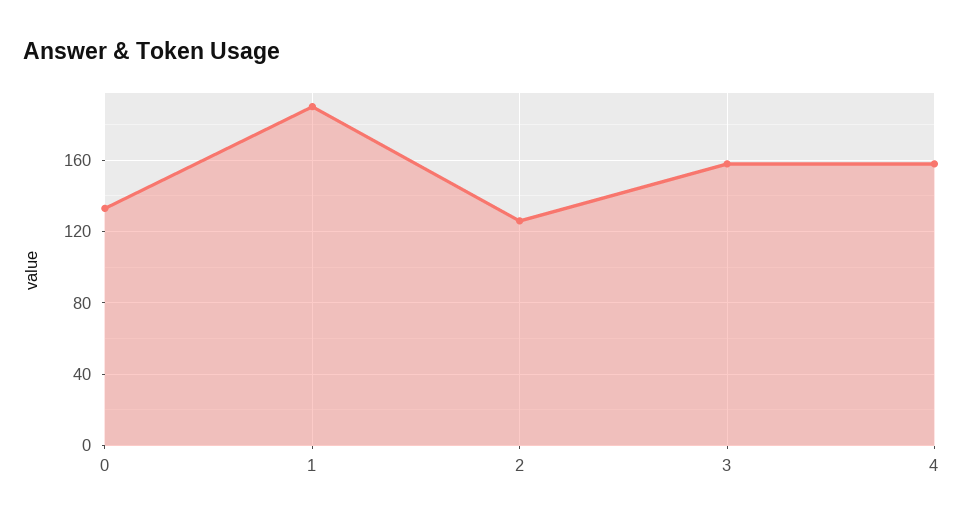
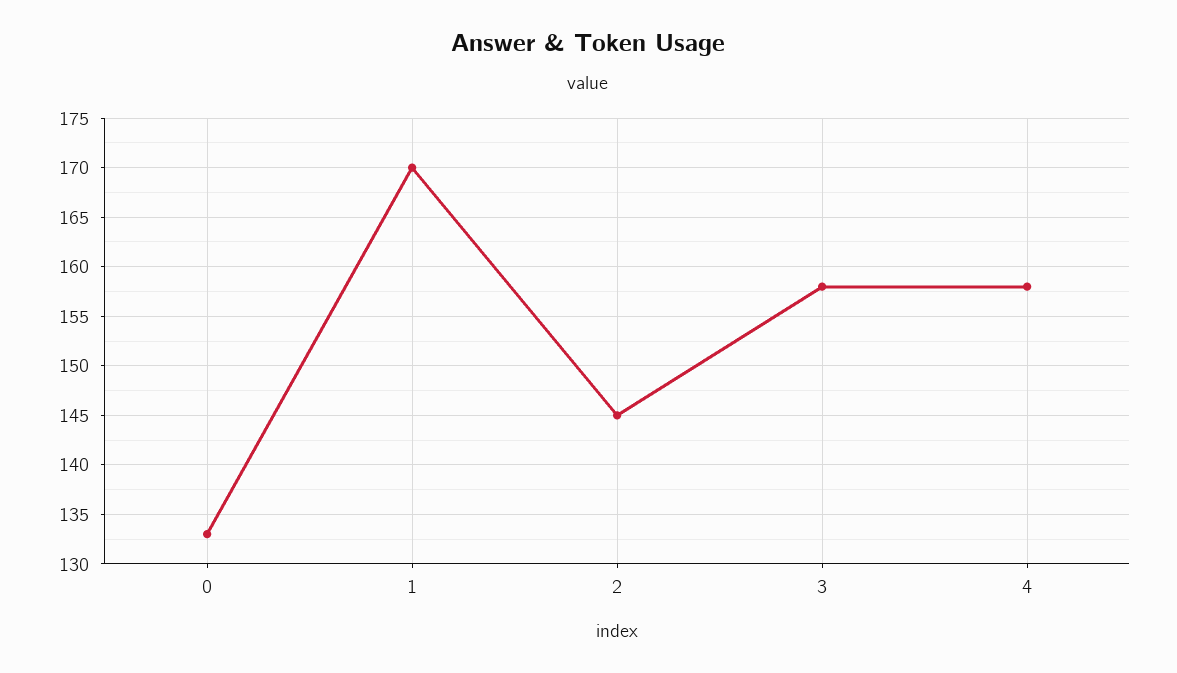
  {
    "0": 133,
-   "1": 190,
+   "1": 170,
-   "2": 125,
+   "2": 145,
    "3": 158,
    "4": 158
  }

